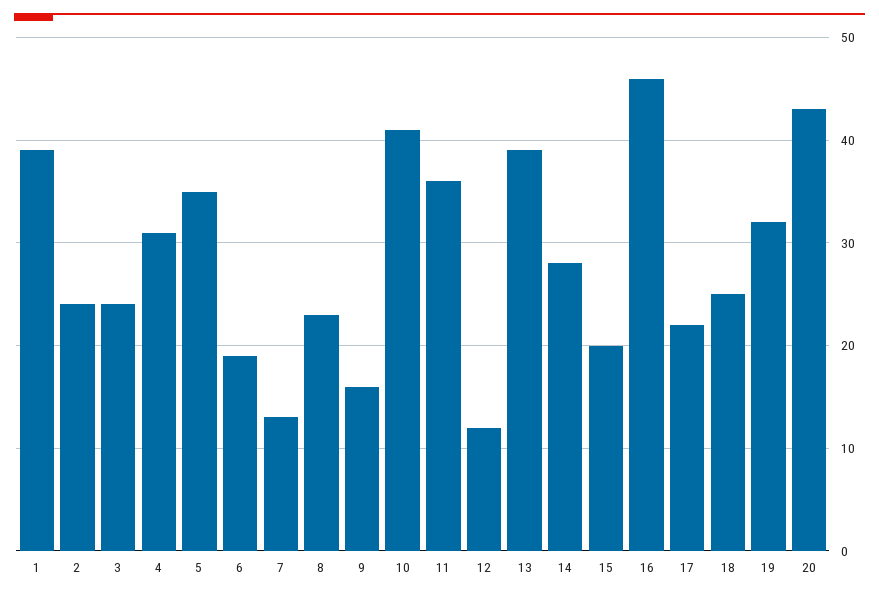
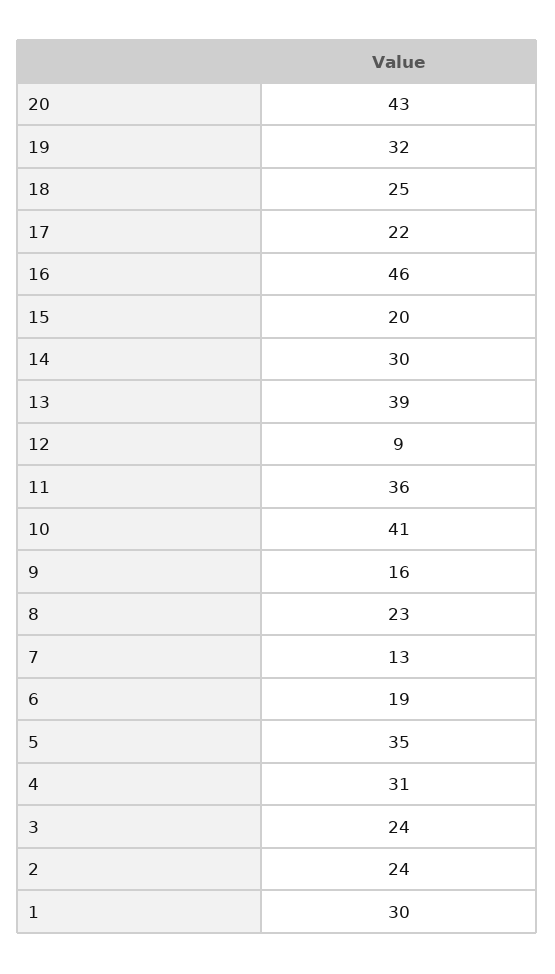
  {
-   "1": 39,
+   "1": 30,
    "2": 24,
    "3": 24,
    "4": 31,
    "5": 35,
    "6": 19,
    "7": 13,
    "8": 23,
    "9": 16,
    "10": 41,
    "11": 36,
-   "12": 12,
+   "12": 9,
    "13": 39,
-   "14": 28,
+   "14": 30,
    "15": 20,
    "16": 46,
    "17": 22,
    "18": 25,
    "19": 32,
    "20": 43
  }

